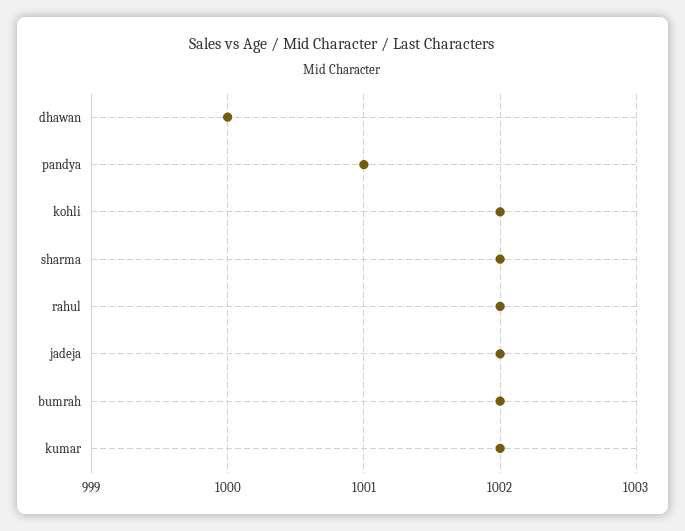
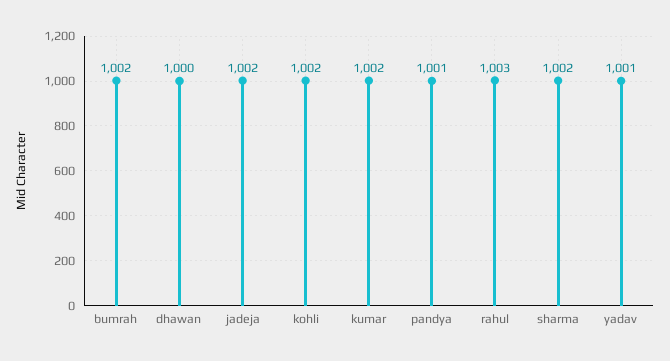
  {
    "dhawan": 1000,
    "pandya": 1001,
    "kohli": 1002,
    "sharma": 1002,
-   "rahul": 1002,
+   "rahul": 1003,
    "jadeja": 1002,
    "bumrah": 1002,
-   "kumar": 1002
+   "kumar": 1002,
+   "yadav": 1001
  }

